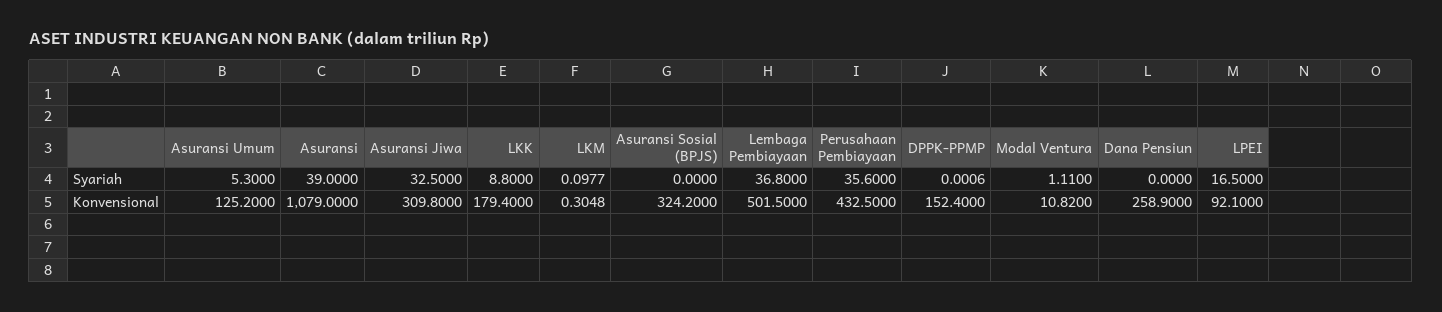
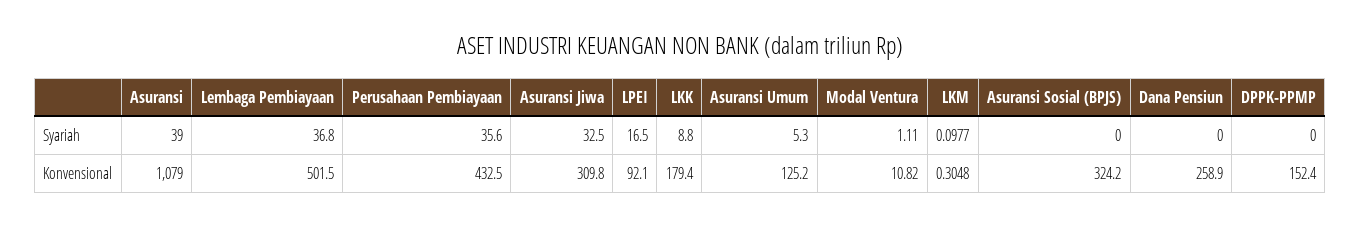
  {
    "Asuransi Umum": {
      "Syariah": 5.3,
      "Konvensional": 125.2
    },
    "Asuransi": {
      "Syariah": 39,
      "Konvensional": 1079
    },
    "Asuransi Jiwa": {
      "Syariah": 32.5,
      "Konvensional": 309.8
    },
    "LKK": {
      "Syariah": 8.8,
      "Konvensional": 179.4
    },
    "LKM": {
      "Syariah": 0.0977,
      "Konvensional": 0.3048
    },
    "Asuransi Sosial (BPJS)": {
      "Syariah": 0,
      "Konvensional": 324.2
    },
    "Lembaga Pembiayaan": {
      "Syariah": 36.8,
      "Konvensional": 501.5
    },
    "Perusahaan Pembiayaan": {
      "Syariah": 35.6,
      "Konvensional": 432.5
    },
    "DPPK-PPMP": {
-     "Syariah": 0.0006,
+     "Syariah": 0,
      "Konvensional": 152.4
    },
    "Modal Ventura": {
      "Syariah": 1.11,
      "Konvensional": 10.82
    },
    "Dana Pensiun": {
      "Syariah": 0,
      "Konvensional": 258.9
    },
    "LPEI": {
      "Syariah": 16.5,
      "Konvensional": 92.1
    }
  }

